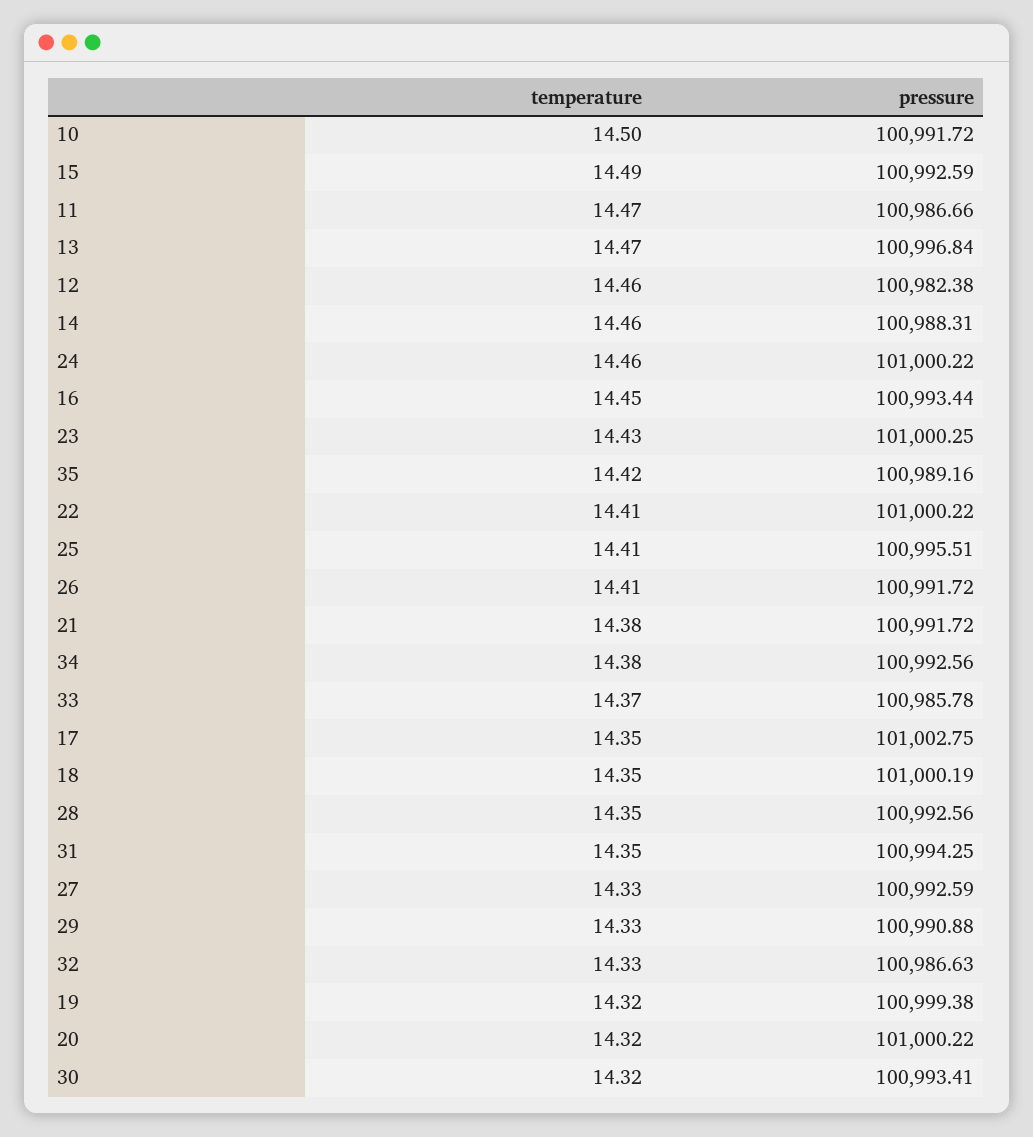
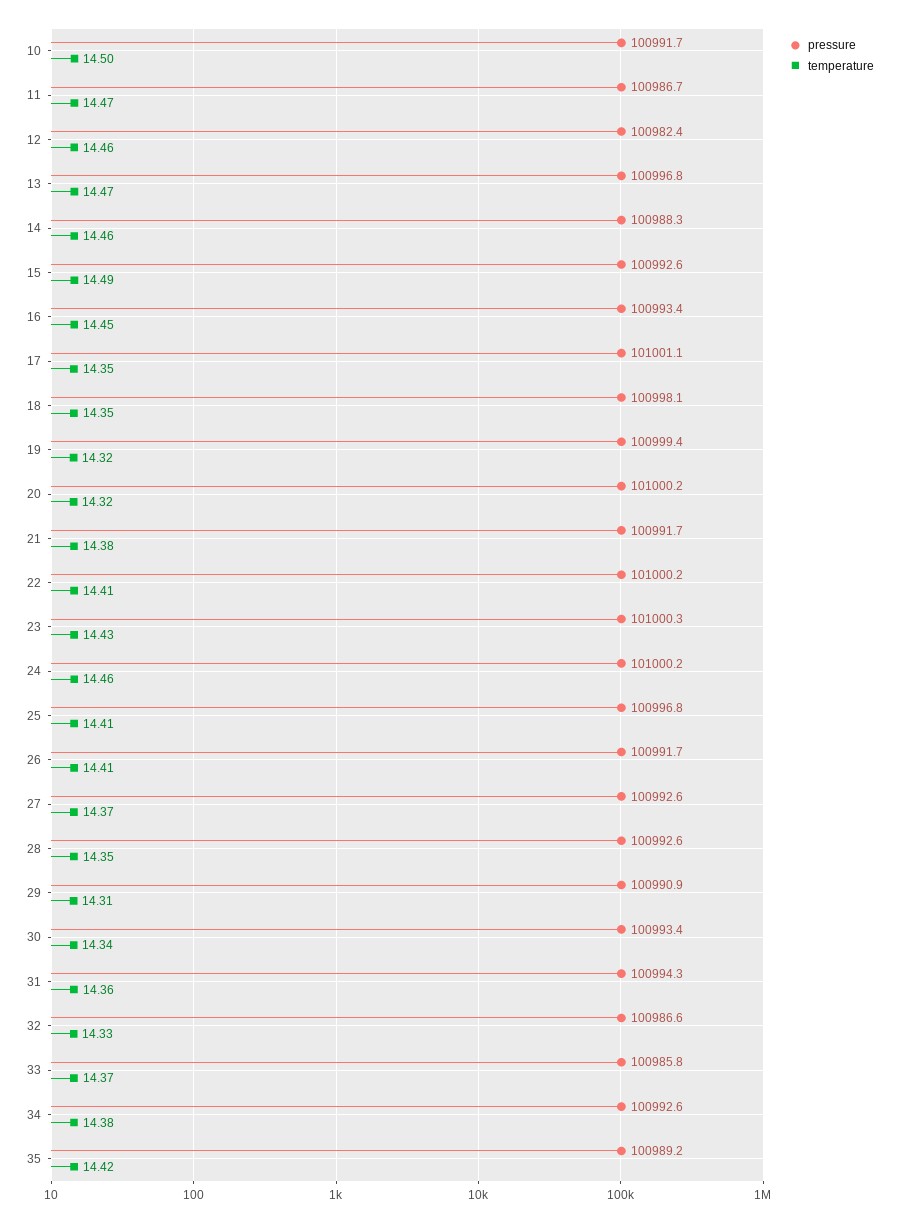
  {
    "temperature": {
      "10": 14.5,
      "15": 14.49,
      "11": 14.47,
      "13": 14.47,
      "12": 14.46,
      "14": 14.46,
      "24": 14.46,
      "16": 14.45,
      "23": 14.43,
      "35": 14.42,
      "22": 14.41,
      "25": 14.41,
      "26": 14.41,
      "21": 14.38,
      "34": 14.38,
      "33": 14.37,
      "17": 14.35,
      "18": 14.35,
      "28": 14.35,
-     "31": 14.35,
+     "31": 14.36,
-     "27": 14.33,
+     "27": 14.37,
-     "29": 14.33,
+     "29": 14.31,
      "32": 14.33,
      "19": 14.32,
      "20": 14.32,
-     "30": 14.32
+     "30": 14.34
    },
    "pressure": {
      "10": 100991.72,
      "15": 100992.59,
      "11": 100986.66,
      "13": 100996.84,
      "12": 100982.38,
      "14": 100988.31,
      "24": 101000.22,
      "16": 100993.44,
      "23": 101000.25,
      "35": 100989.16,
      "22": 101000.22,
-     "25": 100995.51,
+     "25": 100996.8,
      "26": 100991.72,
      "21": 100991.72,
      "34": 100992.56,
      "33": 100985.78,
-     "17": 101002.75,
+     "17": 101001.1,
-     "18": 101000.19,
+     "18": 100998.1,
      "28": 100992.56,
      "31": 100994.25,
      "27": 100992.59,
      "29": 100990.88,
      "32": 100986.63,
      "19": 100999.38,
      "20": 101000.22,
      "30": 100993.41
    }
  }

